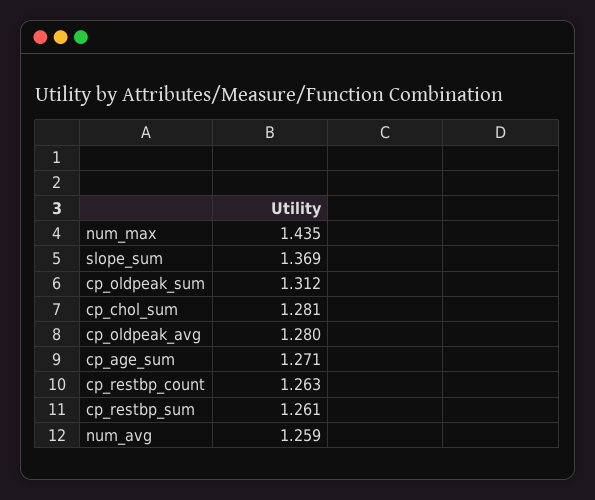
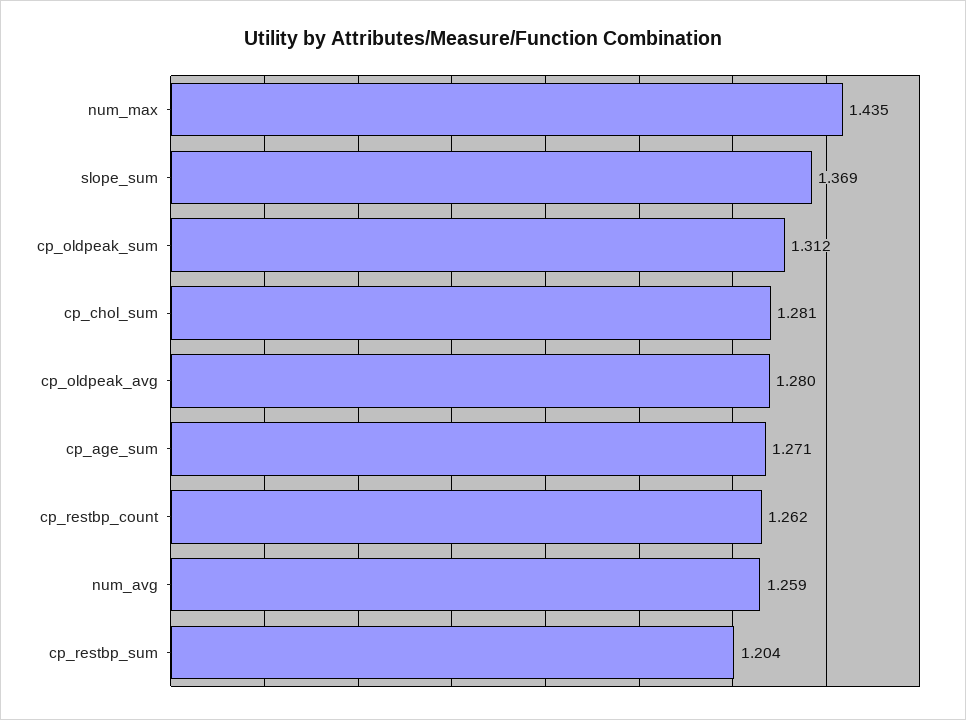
  {
    "num_max": 1.435,
    "slope_sum": 1.369,
    "cp_oldpeak_sum": 1.312,
    "cp_chol_sum": 1.281,
    "cp_oldpeak_avg": 1.28,
    "cp_age_sum": 1.271,
-   "cp_restbp_count": 1.263,
+   "cp_restbp_count": 1.262,
-   "cp_restbp_sum": 1.261,
+   "cp_restbp_sum": 1.204,
    "num_avg": 1.259
  }

